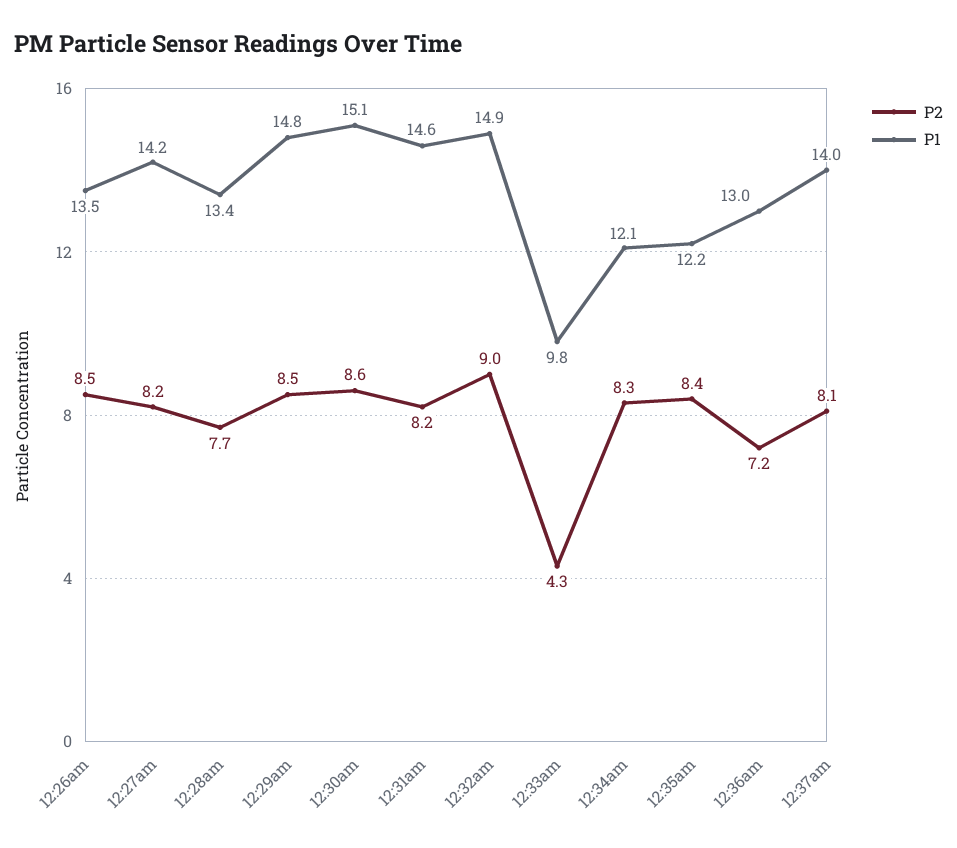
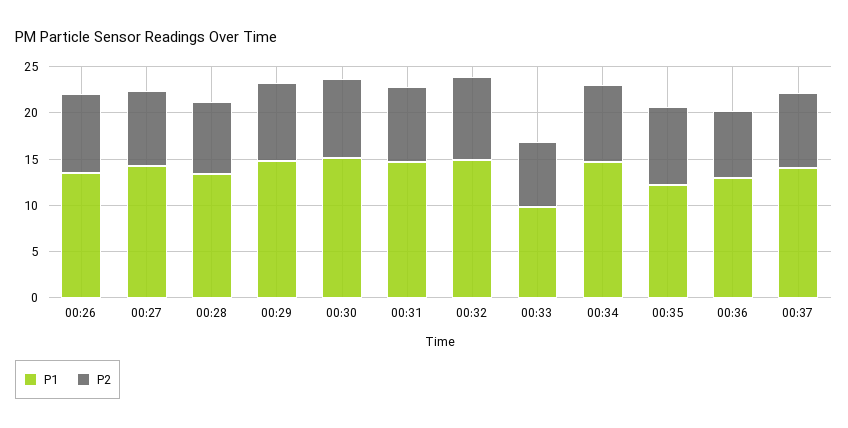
  {
    "P2": {
      "12:26am": 8.5,
      "12:27am": 8.2,
      "12:28am": 7.7,
      "12:29am": 8.5,
      "12:30am": 8.6,
      "12:31am": 8.2,
      "12:32am": 9,
-     "12:33am": 4.3,
+     "12:33am": 7,
      "12:34am": 8.3,
      "12:35am": 8.4,
      "12:36am": 7.2,
      "12:37am": 8.1
    },
    "P1": {
      "12:26am": 13.5,
      "12:27am": 14.2,
      "12:28am": 13.4,
      "12:29am": 14.8,
      "12:30am": 15.1,
      "12:31am": 14.6,
      "12:32am": 14.9,
      "12:33am": 9.8,
-     "12:34am": 12.1,
+     "12:34am": 15,
      "12:35am": 12.2,
      "12:36am": 13,
      "12:37am": 14
    }
  }

